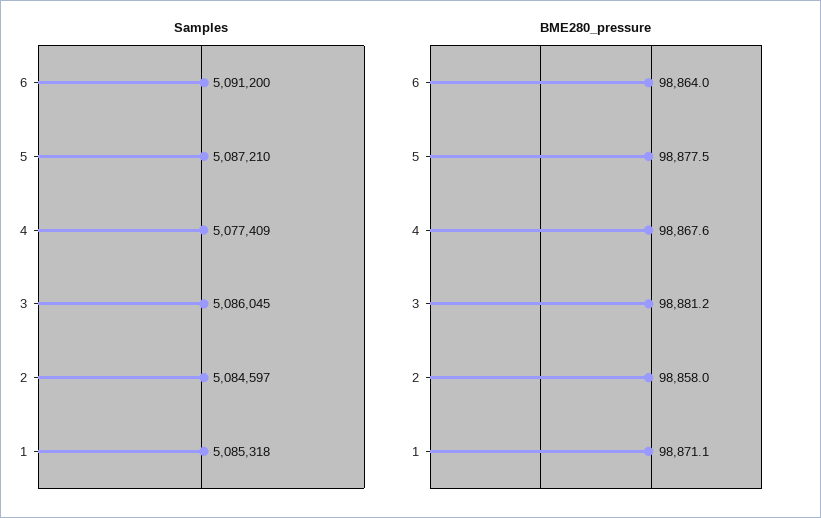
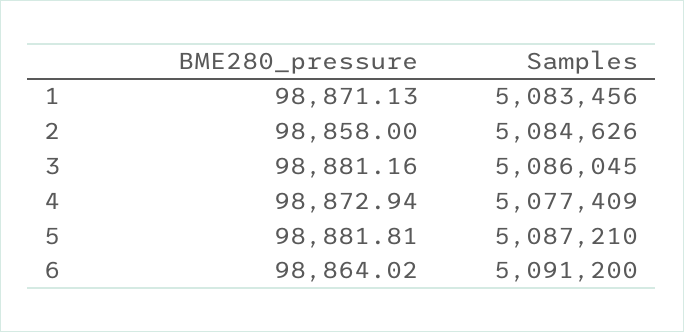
  {
    "Samples": {
      "6": 5091200,
      "5": 5087210,
      "4": 5077409,
      "3": 5086045,
-     "2": 5084597,
+     "2": 5084626,
-     "1": 5085318
+     "1": 5083456
    },
    "BME280_pressure": {
      "6": 98864.02,
-     "5": 98877.5,
+     "5": 98881.81,
-     "4": 98867.6,
+     "4": 98872.94,
      "3": 98881.16,
      "2": 98858,
      "1": 98871.13
    }
  }

